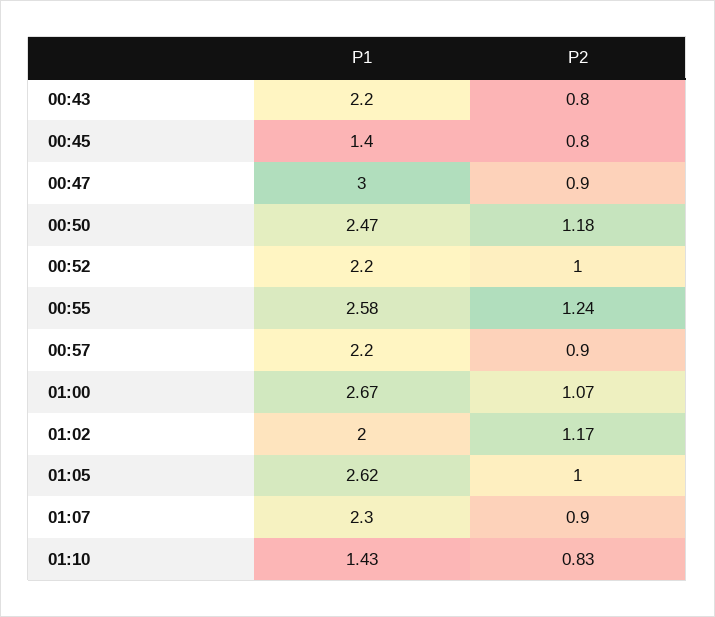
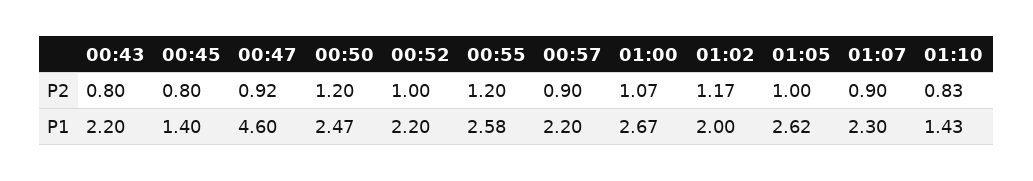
  {
    "P1": {
      "00:43": 2.2,
      "00:45": 1.4,
-     "00:47": 3,
+     "00:47": 4.6,
      "00:50": 2.47,
      "00:52": 2.2,
      "00:55": 2.58,
      "00:57": 2.2,
      "01:00": 2.67,
      "01:02": 2,
      "01:05": 2.62,
      "01:07": 2.3,
      "01:10": 1.43
    },
    "P2": {
      "00:43": 0.8,
      "00:45": 0.8,
-     "00:47": 0.9,
+     "00:47": 0.92,
-     "00:50": 1.18,
+     "00:50": 1.2,
      "00:52": 1,
-     "00:55": 1.24,
+     "00:55": 1.2,
      "00:57": 0.9,
      "01:00": 1.07,
      "01:02": 1.17,
      "01:05": 1,
      "01:07": 0.9,
      "01:10": 0.83
    }
  }

